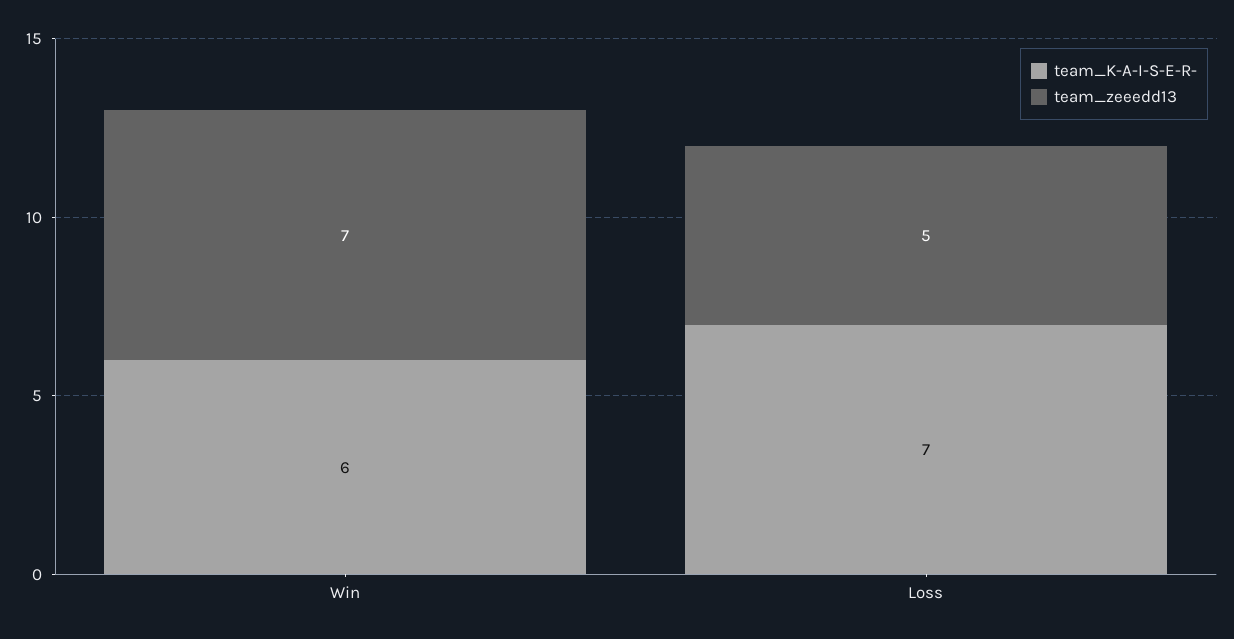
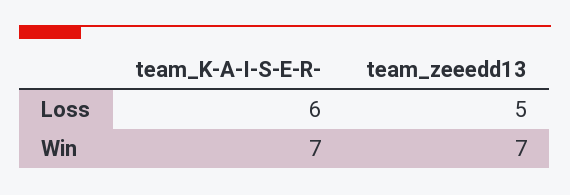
  {
    "team_K-A-I-S-E-R-": {
-     "Win": 6,
+     "Win": 7,
-     "Loss": 7
+     "Loss": 6
    },
    "team_zeeedd13": {
      "Win": 7,
      "Loss": 5
    }
  }

